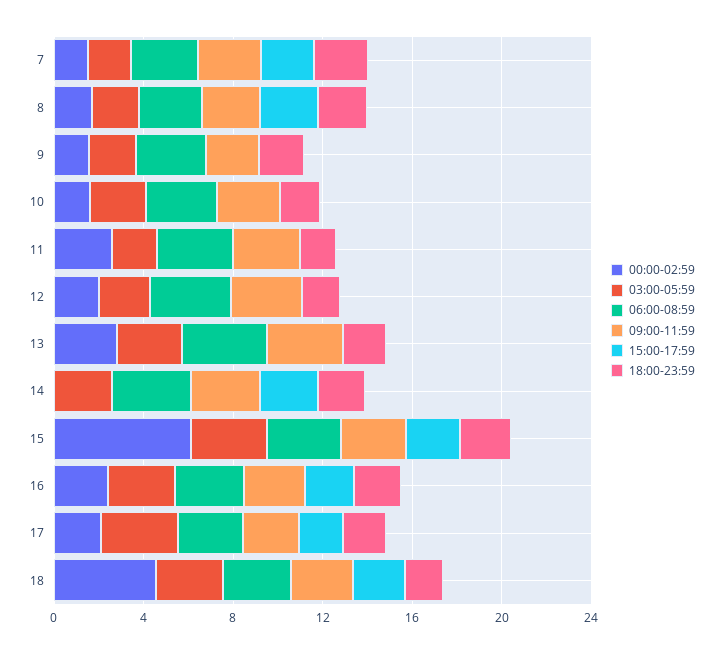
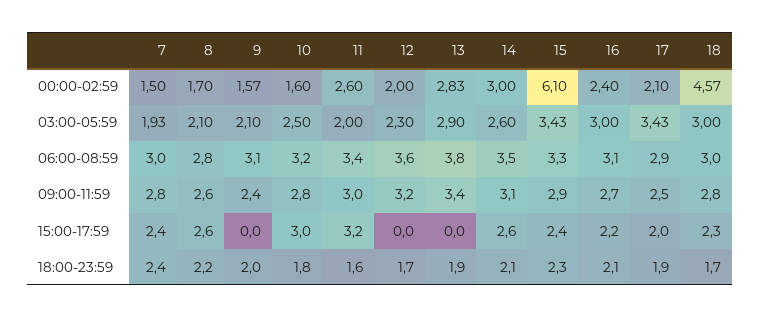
  {
    "00:00-02:59": {
      "7": 1.5,
      "8": 1.7,
      "9": 1.57,
      "10": 1.6,
      "11": 2.6,
      "12": 2,
      "13": 2.83,
-     "14": 0,
+     "14": 3,
      "15": 6.1,
      "16": 2.4,
      "17": 2.1,
      "18": 4.57
    },
    "03:00-05:59": {
      "7": 1.93,
      "8": 2.1,
      "9": 2.1,
      "10": 2.5,
      "11": 2,
      "12": 2.3,
      "13": 2.9,
      "14": 2.6,
      "15": 3.43,
      "16": 3,
      "17": 3.43,
      "18": 3
    },
    "06:00-08:59": {
      "7": 3,
      "8": 2.8,
      "9": 3.1,
      "10": 3.2,
      "11": 3.4,
      "12": 3.6,
      "13": 3.8,
      "14": 3.5,
      "15": 3.3,
      "16": 3.1,
      "17": 2.9,
      "18": 3
    },
    "09:00-11:59": {
      "7": 2.8,
      "8": 2.6,
      "9": 2.4,
      "10": 2.8,
      "11": 3,
      "12": 3.2,
      "13": 3.4,
      "14": 3.1,
      "15": 2.9,
      "16": 2.7,
      "17": 2.5,
      "18": 2.8
    },
    "15:00-17:59": {
      "7": 2.4,
      "8": 2.6,
      "9": 0,
-     "10": 0,
+     "10": 3,
-     "11": 0,
+     "11": 3.2,
      "12": 0,
      "13": 0,
      "14": 2.6,
      "15": 2.4,
      "16": 2.2,
      "17": 2,
      "18": 2.3
    },
    "18:00-23:59": {
      "7": 2.4,
      "8": 2.2,
      "9": 2,
      "10": 1.8,
      "11": 1.6,
      "12": 1.7,
      "13": 1.9,
      "14": 2.1,
      "15": 2.3,
      "16": 2.1,
      "17": 1.9,
      "18": 1.7
    }
  }

